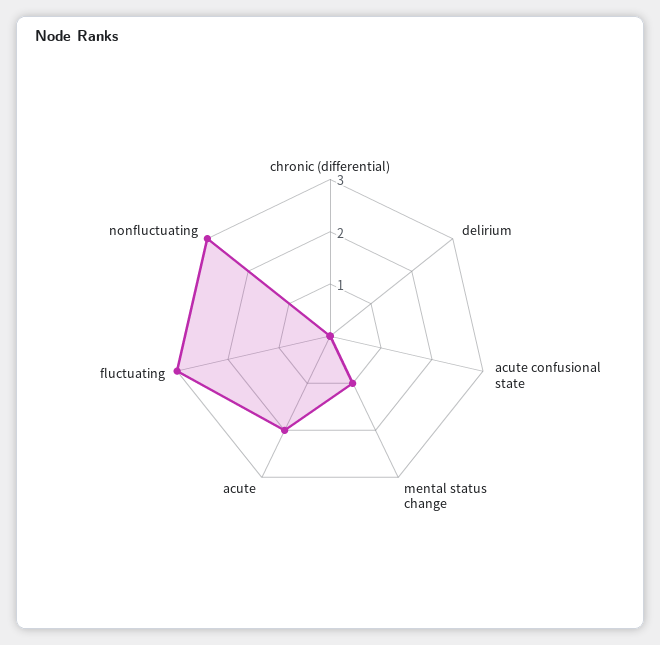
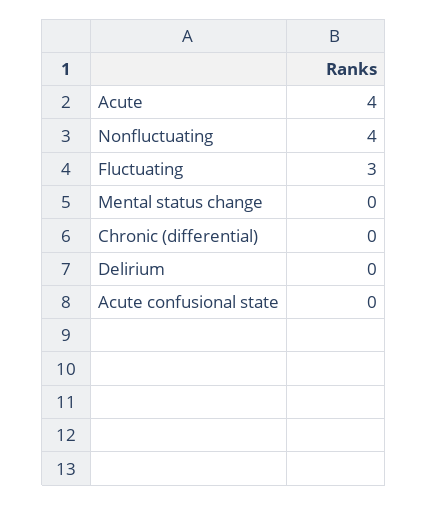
  {
    "chronic (differential)": 0,
    "delirium": 0,
    "acute confusional state": 0,
-   "mental status change": 1,
+   "mental status change": 0,
-   "acute": 2,
+   "acute": 4,
    "fluctuating": 3,
-   "nonfluctuating": 3
+   "nonfluctuating": 4
  }

